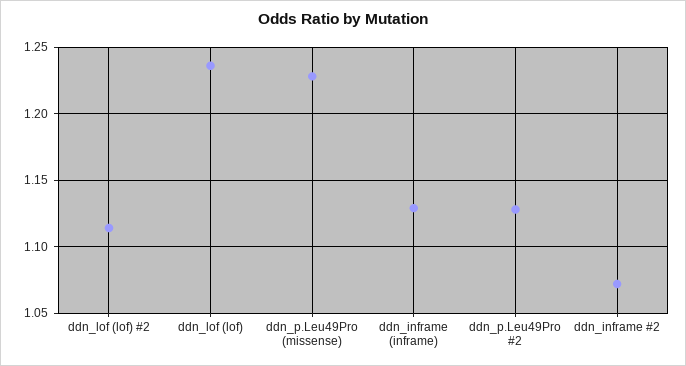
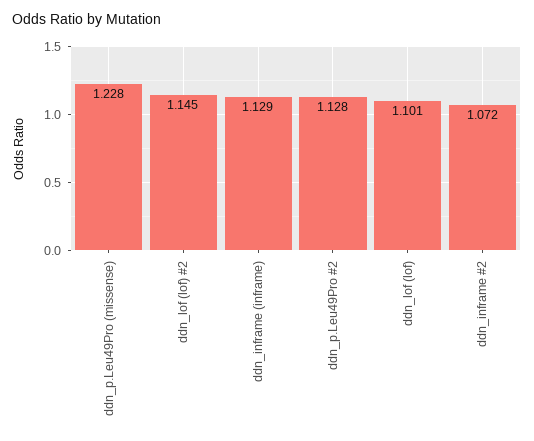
  {
-   "ddn_lof (lof) #2": 1.115,
+   "ddn_lof (lof) #2": 1.145,
-   "ddn_lof (lof)": 1.235,
+   "ddn_lof (lof)": 1.101,
    "ddn_p.Leu49Pro (missense)": 1.228,
    "ddn_inframe (inframe)": 1.129,
    "ddn_p.Leu49Pro #2": 1.128,
    "ddn_inframe #2": 1.072
  }

